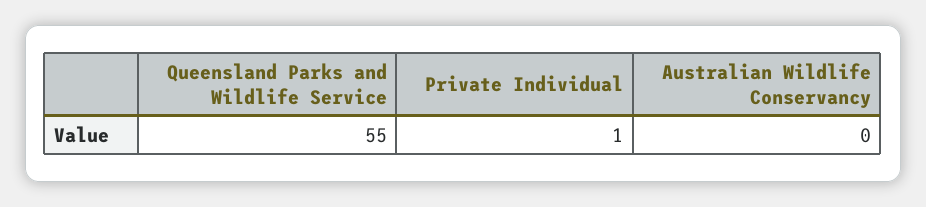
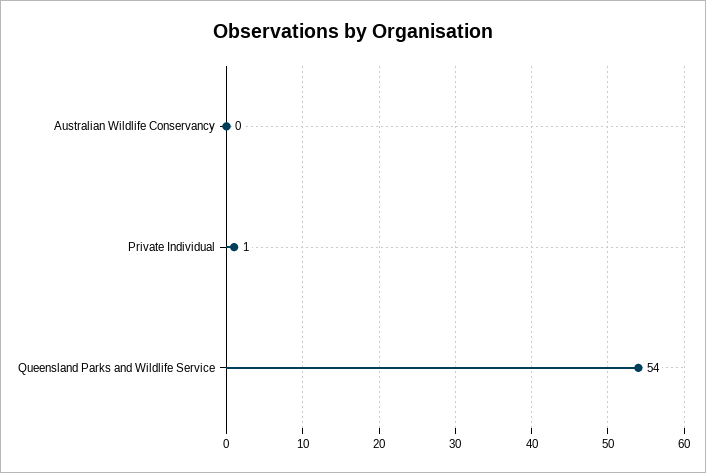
  {
-   "Queensland Parks and Wildlife Service": 55,
+   "Queensland Parks and Wildlife Service": 54,
    "Private Individual": 1,
    "Australian Wildlife Conservancy": 0
  }

